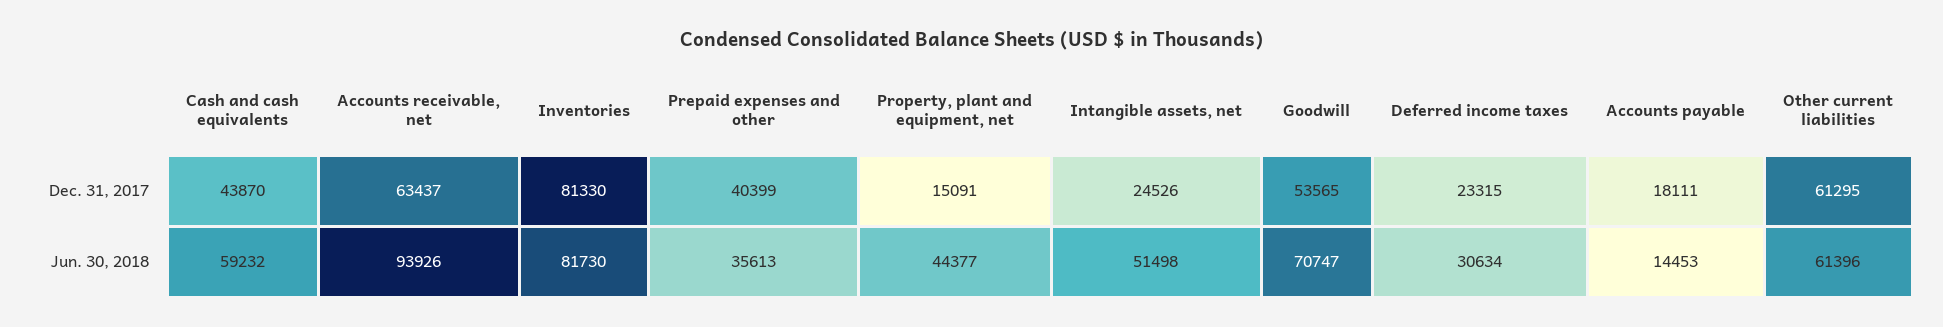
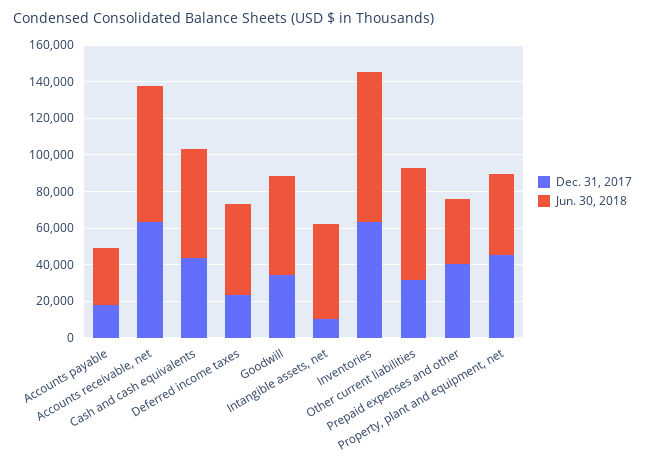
  {
    "Dec. 31, 2017": {
      "Cash and cash equivalents": 43870,
      "Accounts receivable, net": 63437,
-     "Inventories": 81330,
+     "Inventories": 65000,
      "Prepaid expenses and other": 40399,
-     "Property, plant and equipment, net": 15091,
+     "Property, plant and equipment, net": 45000,
-     "Intangible assets, net": 24526,
+     "Intangible assets, net": 10000,
-     "Goodwill": 53565,
+     "Goodwill": 35000,
      "Deferred income taxes": 23315,
      "Accounts payable": 18111,
-     "Other current liabilities": 61295
+     "Other current liabilities": 30000
    },
    "Jun. 30, 2018": {
      "Cash and cash equivalents": 59232,
-     "Accounts receivable, net": 93926,
+     "Accounts receivable, net": 75000,
      "Inventories": 81730,
      "Prepaid expenses and other": 35613,
      "Property, plant and equipment, net": 44377,
      "Intangible assets, net": 51498,
-     "Goodwill": 70747,
+     "Goodwill": 55000,
-     "Deferred income taxes": 30634,
+     "Deferred income taxes": 50000,
-     "Accounts payable": 14453,
+     "Accounts payable": 30000,
      "Other current liabilities": 61396
    }
  }

